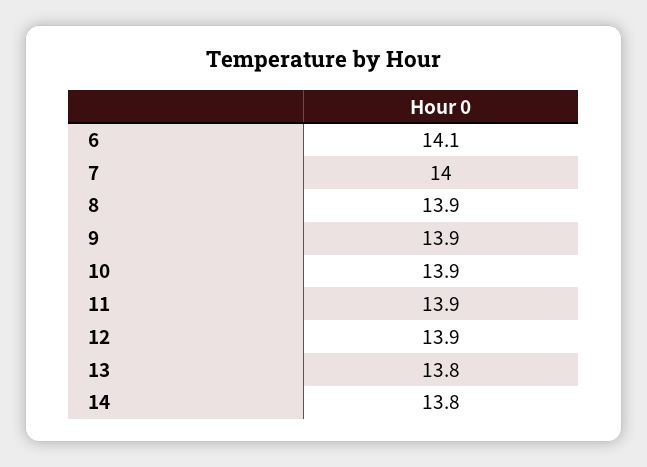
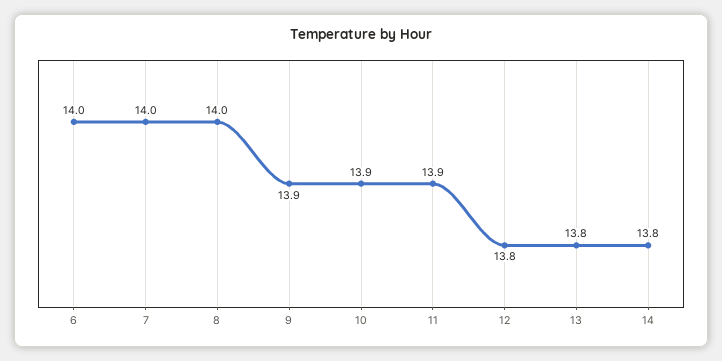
  {
-   "6": 14.1,
+   "6": 14,
    "7": 14,
-   "8": 13.9,
+   "8": 14,
    "9": 13.9,
    "10": 13.9,
    "11": 13.9,
-   "12": 13.9,
+   "12": 13.8,
    "13": 13.8,
    "14": 13.8
  }

